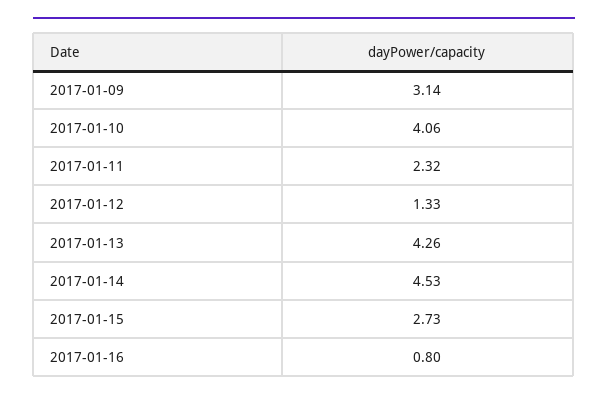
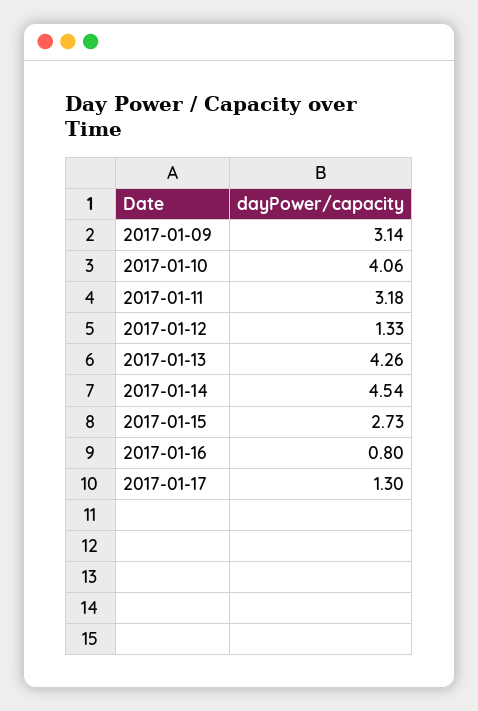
  {
    "2017-01-09": 3.14,
    "2017-01-10": 4.06,
-   "2017-01-11": 2.32,
+   "2017-01-11": 3.18,
    "2017-01-12": 1.33,
    "2017-01-13": 4.26,
-   "2017-01-14": 4.53,
+   "2017-01-14": 4.54,
    "2017-01-15": 2.73,
-   "2017-01-16": 0.8
+   "2017-01-16": 0.8,
+   "2017-01-17": 1.3
  }

